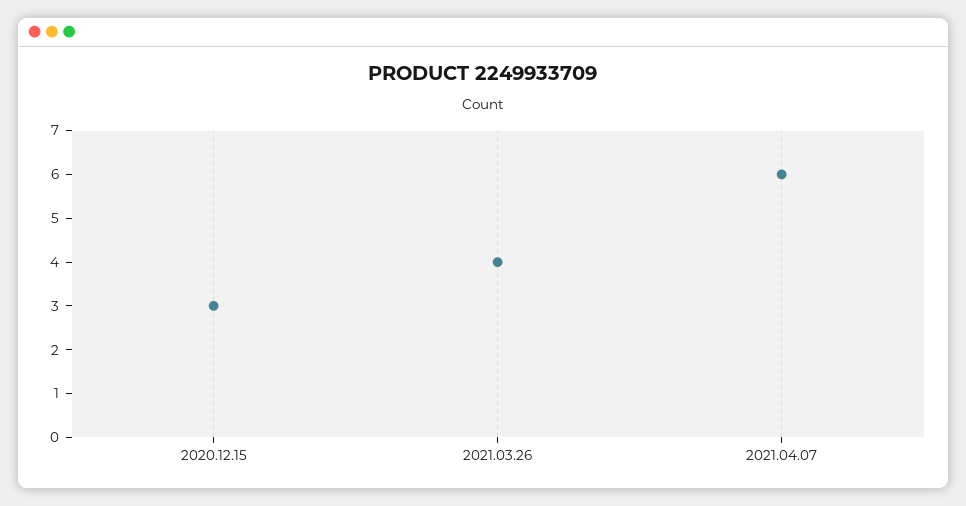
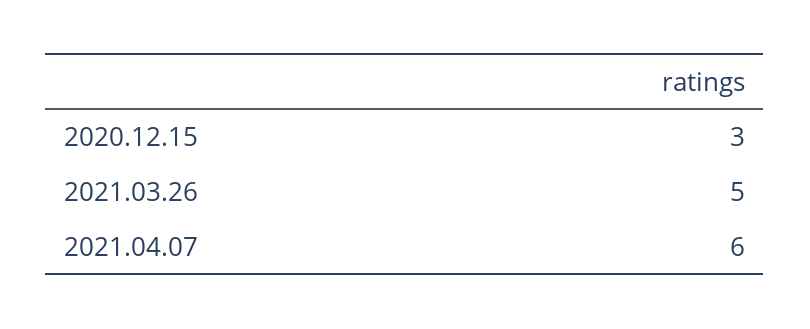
  {
    "2020.12.15": 3,
-   "2021.03.26": 4,
+   "2021.03.26": 5,
    "2021.04.07": 6
  }

